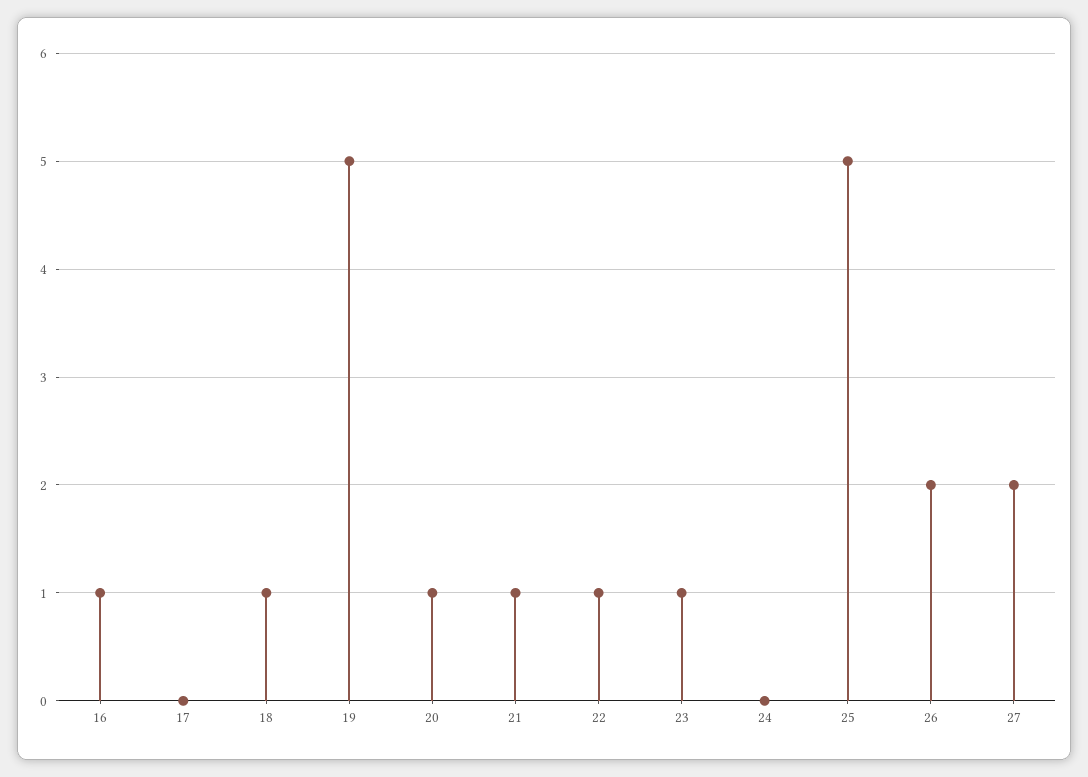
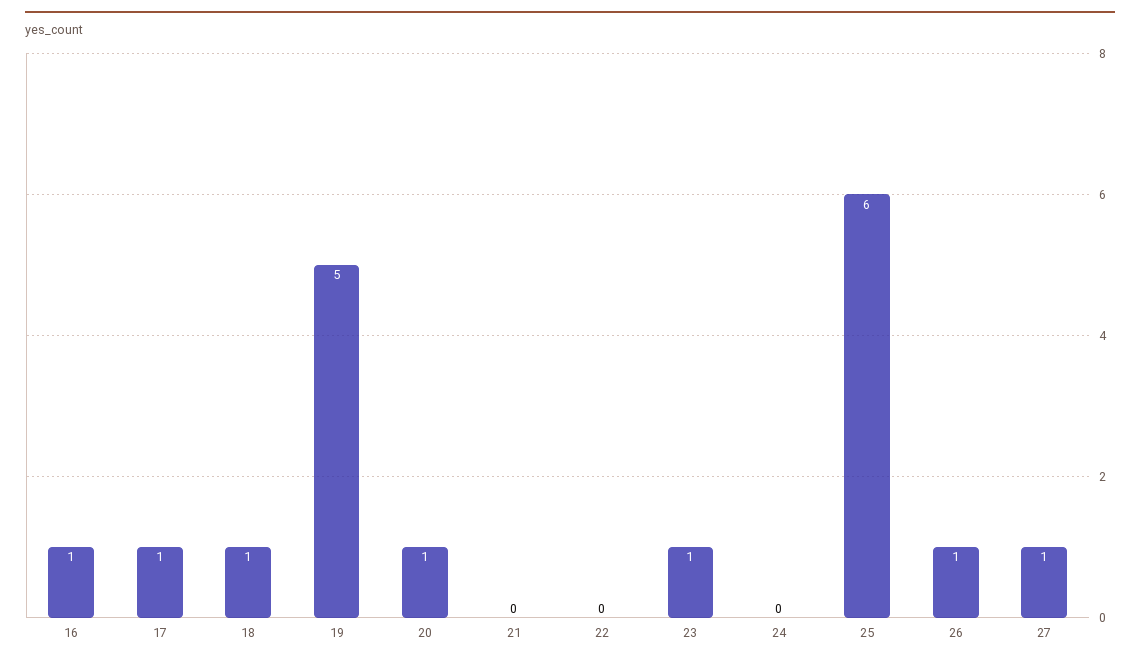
  {
    "16": 1,
-   "17": 0,
+   "17": 1,
    "18": 1,
    "19": 5,
    "20": 1,
-   "21": 1,
+   "21": 0,
-   "22": 1,
+   "22": 0,
    "23": 1,
    "24": 0,
-   "25": 5,
+   "25": 6,
-   "26": 2,
+   "26": 1,
-   "27": 2
+   "27": 1
  }

